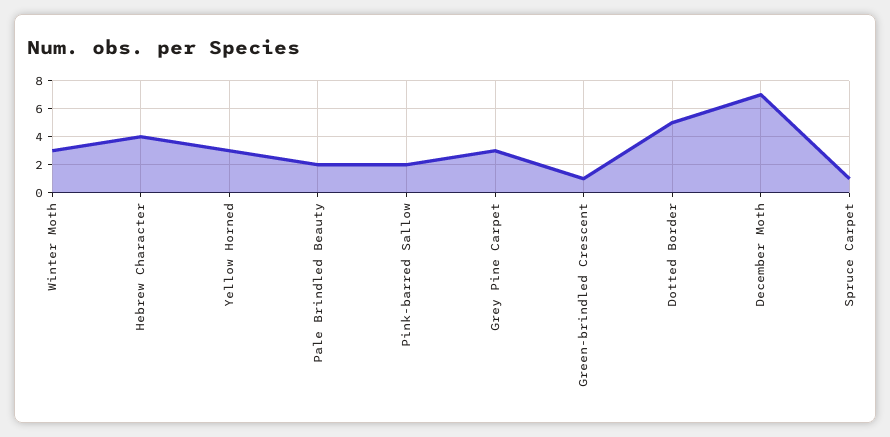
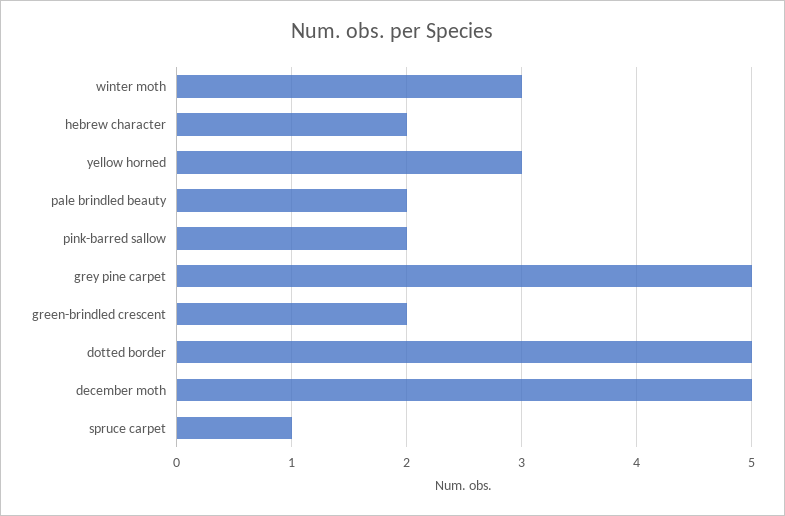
  {
    "Winter Moth": 3,
-   "Hebrew Character": 4,
+   "Hebrew Character": 2,
    "Yellow Horned": 3,
    "Pale Brindled Beauty": 2,
    "Pink-barred Sallow": 2,
-   "Grey Pine Carpet": 3,
+   "Grey Pine Carpet": 5,
-   "Green-brindled Crescent": 1,
+   "Green-brindled Crescent": 2,
    "Dotted Border": 5,
-   "December Moth": 7,
+   "December Moth": 5,
    "Spruce Carpet": 1
  }

